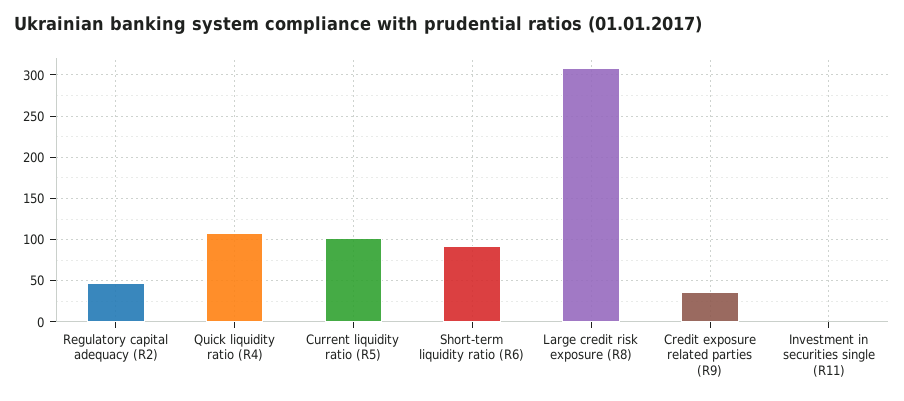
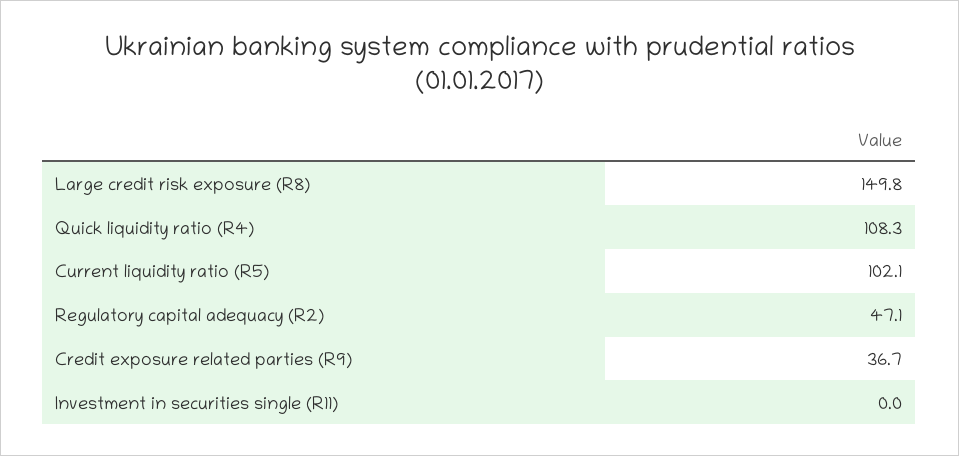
  {
    "Regulatory capital adequacy (R2)": 47.1,
    "Quick liquidity ratio (R4)": 108.3,
    "Current liquidity ratio (R5)": 102.1,
-   "Short-term liquidity ratio (R6)": 90,
-   "Large credit risk exposure (R8)": 310,
+   "Large credit risk exposure (R8)": 149.8,
    "Credit exposure related parties (R9)": 36.7,
    "Investment in securities single (R11)": 0
  }

